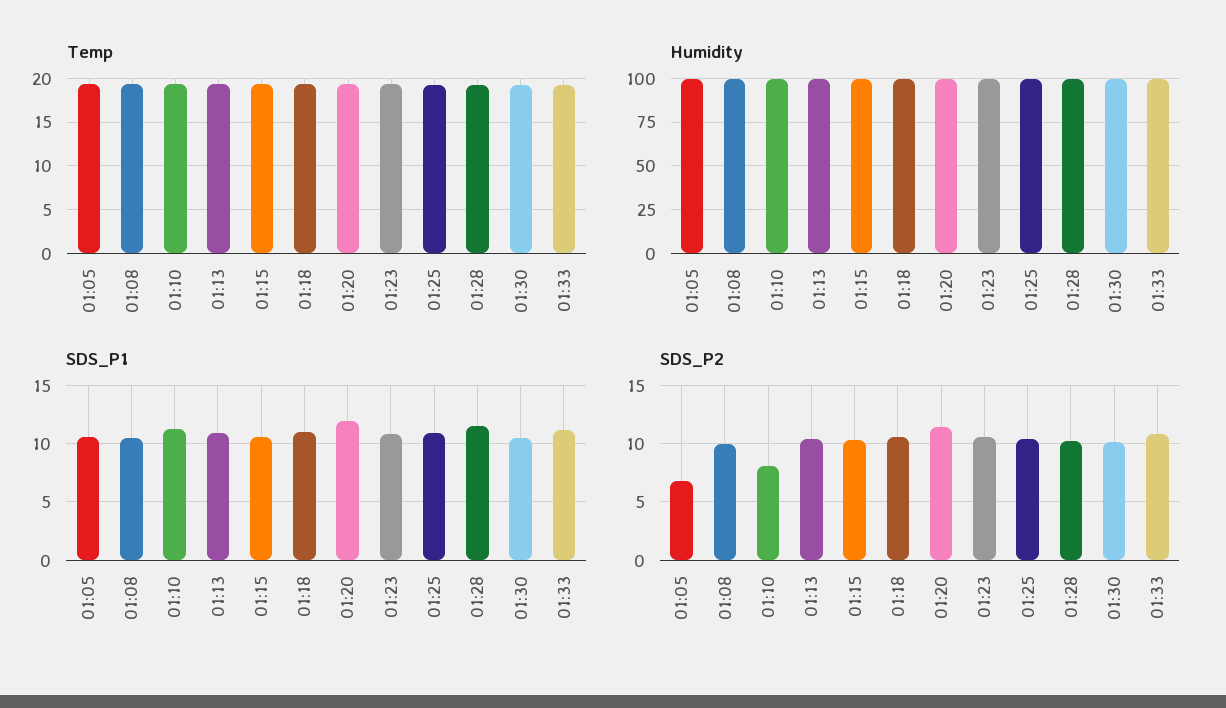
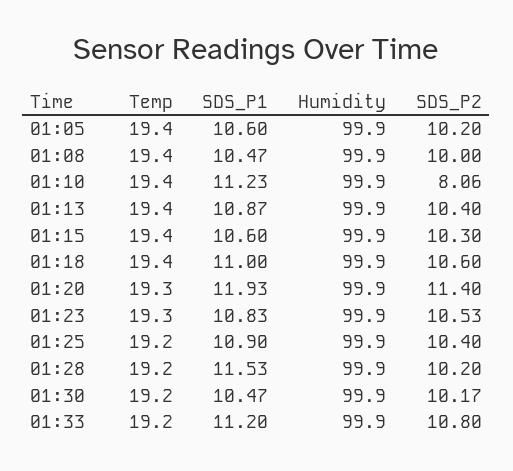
  {
    "Temp": {
      "01:05": 19.4,
      "01:08": 19.4,
      "01:10": 19.4,
      "01:13": 19.4,
      "01:15": 19.4,
      "01:18": 19.4,
      "01:20": 19.3,
      "01:23": 19.3,
      "01:25": 19.2,
      "01:28": 19.2,
      "01:30": 19.2,
      "01:33": 19.2
    },
    "Humidity": {
      "01:05": 99.9,
      "01:08": 99.9,
      "01:10": 99.9,
      "01:13": 99.9,
      "01:15": 99.9,
      "01:18": 99.9,
      "01:20": 99.9,
      "01:23": 99.9,
      "01:25": 99.9,
      "01:28": 99.9,
      "01:30": 99.9,
      "01:33": 99.9
    },
    "SDS_P1": {
      "01:05": 10.6,
      "01:08": 10.47,
      "01:10": 11.23,
      "01:13": 10.87,
      "01:15": 10.6,
      "01:18": 11,
      "01:20": 11.93,
      "01:23": 10.83,
      "01:25": 10.9,
      "01:28": 11.53,
      "01:30": 10.47,
      "01:33": 11.2
    },
    "SDS_P2": {
-     "01:05": 7,
+     "01:05": 10.2,
      "01:08": 10,
      "01:10": 8.06,
      "01:13": 10.4,
      "01:15": 10.3,
      "01:18": 10.6,
      "01:20": 11.4,
      "01:23": 10.53,
      "01:25": 10.4,
      "01:28": 10.2,
      "01:30": 10.17,
      "01:33": 10.8
    }
  }

